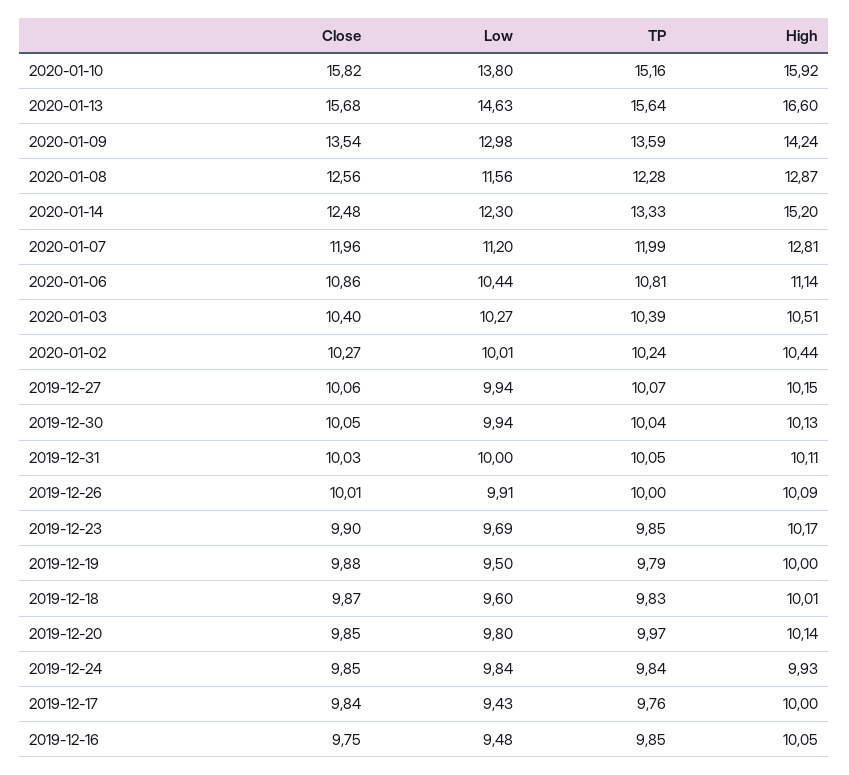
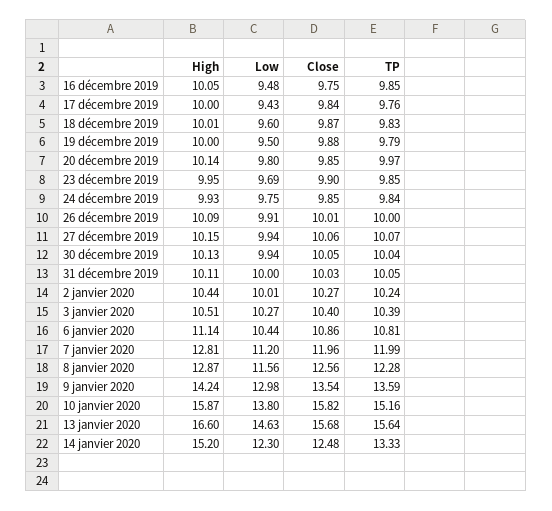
  {
    "Close": {
      "2020-01-10": 15.82,
      "2020-01-13": 15.68,
      "2020-01-09": 13.54,
      "2020-01-08": 12.56,
      "2020-01-14": 12.48,
      "2020-01-07": 11.96,
      "2020-01-06": 10.86,
      "2020-01-03": 10.4,
      "2020-01-02": 10.27,
      "2019-12-27": 10.06,
      "2019-12-30": 10.05,
      "2019-12-31": 10.03,
      "2019-12-26": 10.01,
      "2019-12-23": 9.9,
      "2019-12-19": 9.88,
      "2019-12-18": 9.87,
      "2019-12-20": 9.85,
      "2019-12-24": 9.85,
      "2019-12-17": 9.84,
      "2019-12-16": 9.75
    },
    "Low": {
      "2020-01-10": 13.8,
      "2020-01-13": 14.63,
      "2020-01-09": 12.98,
      "2020-01-08": 11.56,
      "2020-01-14": 12.3,
      "2020-01-07": 11.2,
      "2020-01-06": 10.44,
      "2020-01-03": 10.27,
      "2020-01-02": 10.01,
      "2019-12-27": 9.94,
      "2019-12-30": 9.94,
      "2019-12-31": 10,
      "2019-12-26": 9.91,
      "2019-12-23": 9.69,
      "2019-12-19": 9.5,
      "2019-12-18": 9.6,
      "2019-12-20": 9.8,
-     "2019-12-24": 9.84,
+     "2019-12-24": 9.75,
      "2019-12-17": 9.43,
      "2019-12-16": 9.48
    },
    "TP": {
      "2020-01-10": 15.16,
      "2020-01-13": 15.64,
      "2020-01-09": 13.59,
      "2020-01-08": 12.28,
      "2020-01-14": 13.33,
      "2020-01-07": 11.99,
      "2020-01-06": 10.81,
      "2020-01-03": 10.39,
      "2020-01-02": 10.24,
      "2019-12-27": 10.07,
      "2019-12-30": 10.04,
      "2019-12-31": 10.05,
      "2019-12-26": 10,
      "2019-12-23": 9.85,
      "2019-12-19": 9.79,
      "2019-12-18": 9.83,
      "2019-12-20": 9.97,
      "2019-12-24": 9.84,
      "2019-12-17": 9.76,
      "2019-12-16": 9.85
    },
    "High": {
-     "2020-01-10": 15.92,
+     "2020-01-10": 15.87,
      "2020-01-13": 16.6,
      "2020-01-09": 14.24,
      "2020-01-08": 12.87,
      "2020-01-14": 15.2,
      "2020-01-07": 12.81,
      "2020-01-06": 11.14,
      "2020-01-03": 10.51,
      "2020-01-02": 10.44,
      "2019-12-27": 10.15,
      "2019-12-30": 10.13,
      "2019-12-31": 10.11,
      "2019-12-26": 10.09,
-     "2019-12-23": 10.17,
+     "2019-12-23": 9.95,
      "2019-12-19": 10,
      "2019-12-18": 10.01,
      "2019-12-20": 10.14,
      "2019-12-24": 9.93,
      "2019-12-17": 10,
      "2019-12-16": 10.05
    }
  }

